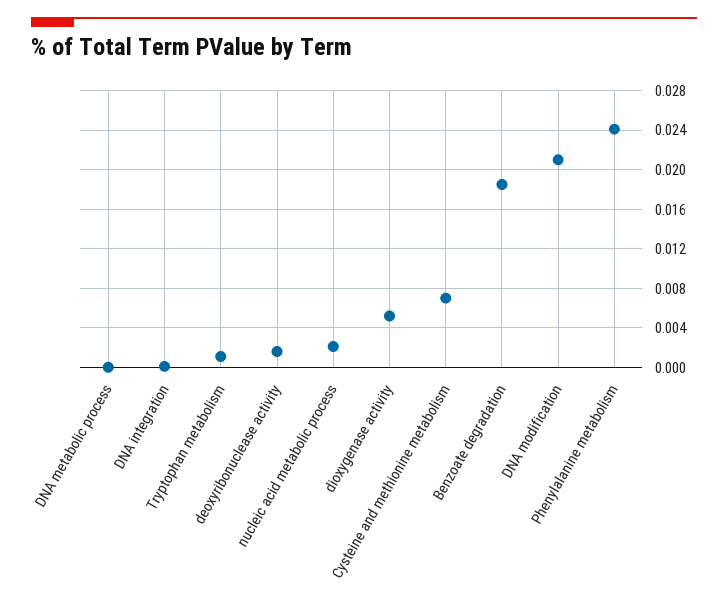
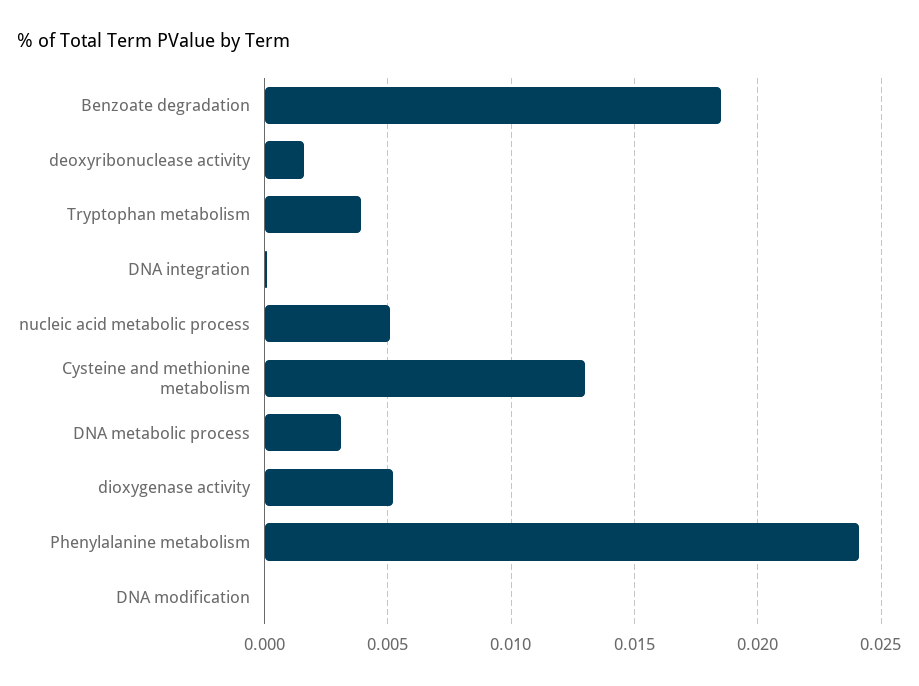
  {
-   "DNA metabolic process": 0,
+   "DNA metabolic process": 0.003,
    "DNA integration": 0,
-   "Tryptophan metabolism": 0.001,
+   "Tryptophan metabolism": 0.004,
    "deoxyribonuclease activity": 0.0015,
-   "nucleic acid metabolic process": 0.002,
+   "nucleic acid metabolic process": 0.005,
    "dioxygenase activity": 0.005,
-   "Cysteine and methionine metabolism": 0.007,
+   "Cysteine and methionine metabolism": 0.013,
    "Benzoate degradation": 0.0185,
-   "DNA modification": 0.021,
+   "DNA modification": 0,
    "Phenylalanine metabolism": 0.024
  }

